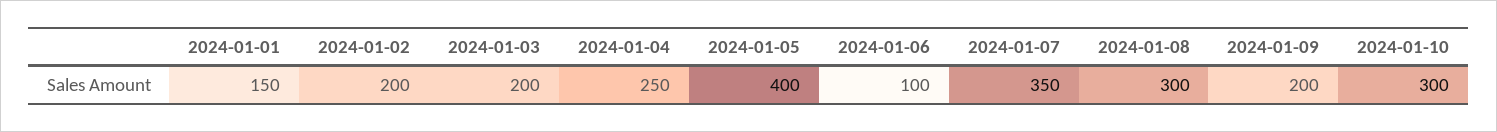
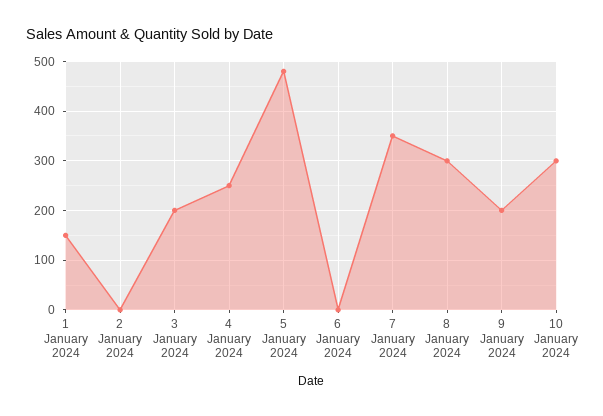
  {
    "2024-01-01": 150,
-   "2024-01-02": 200,
+   "2024-01-02": 0,
    "2024-01-03": 200,
    "2024-01-04": 250,
-   "2024-01-05": 400,
+   "2024-01-05": 480,
-   "2024-01-06": 100,
+   "2024-01-06": 0,
    "2024-01-07": 350,
    "2024-01-08": 300,
    "2024-01-09": 200,
    "2024-01-10": 300
  }

